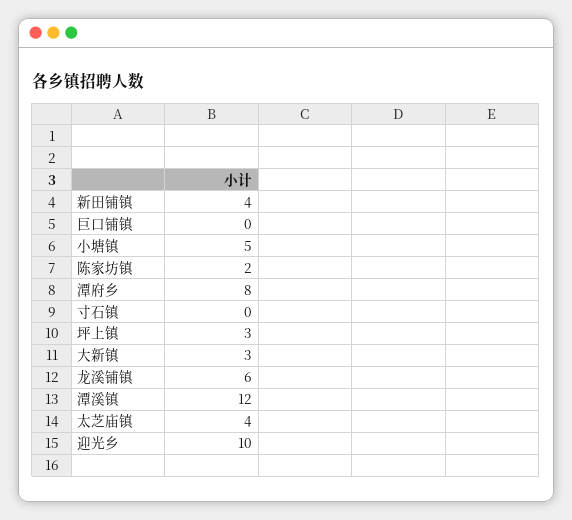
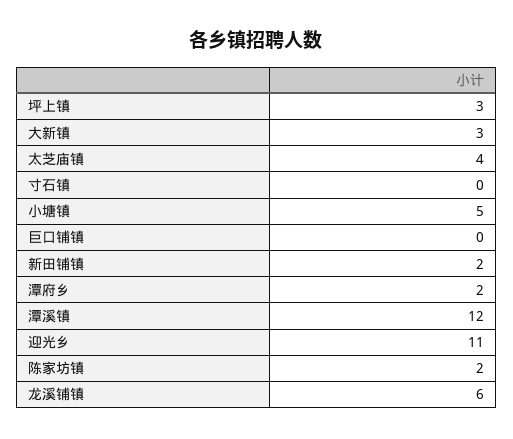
  {
-   "新田铺镇": 4,
+   "新田铺镇": 2,
    "巨口铺镇": 0,
    "小塘镇": 5,
    "陈家坊镇": 2,
-   "潭府乡": 8,
+   "潭府乡": 2,
    "寸石镇": 0,
    "坪上镇": 3,
    "大新镇": 3,
    "龙溪铺镇": 6,
    "潭溪镇": 12,
    "太芝庙镇": 4,
-   "迎光乡": 10
+   "迎光乡": 11
  }

